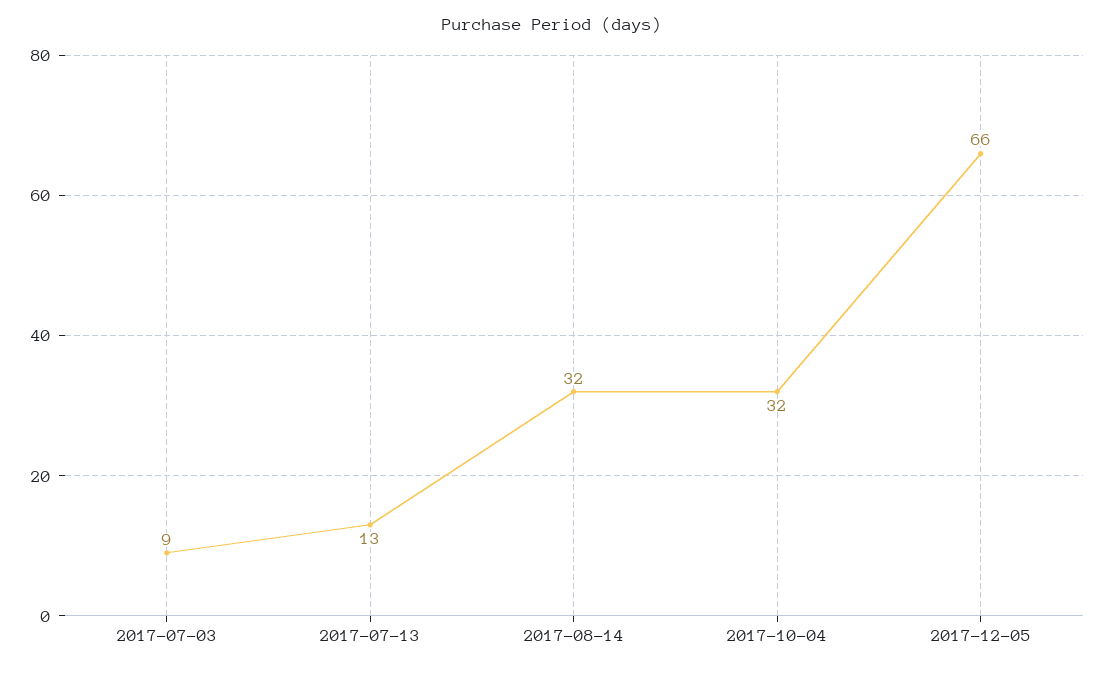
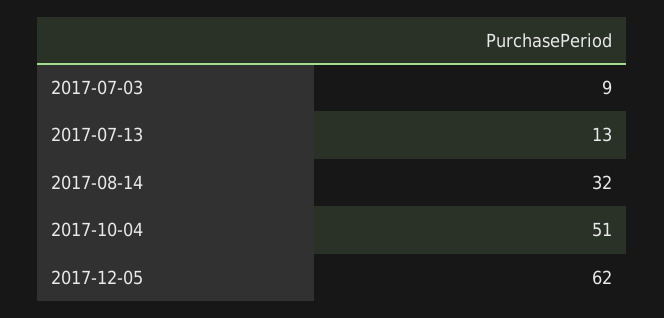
  {
    "2017-07-03": 9,
    "2017-07-13": 13,
    "2017-08-14": 32,
-   "2017-10-04": 32,
+   "2017-10-04": 51,
-   "2017-12-05": 66
+   "2017-12-05": 62
  }

